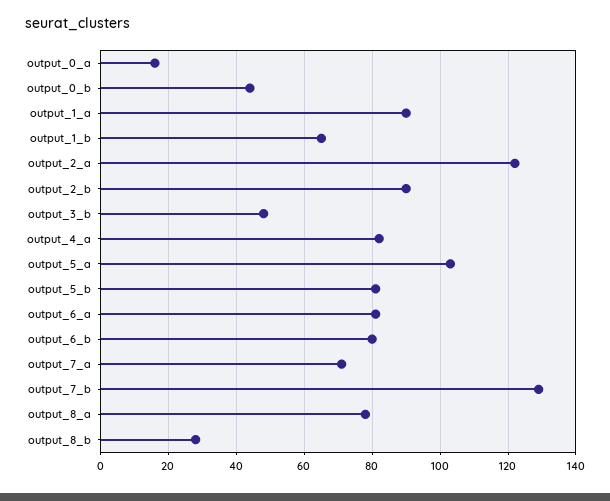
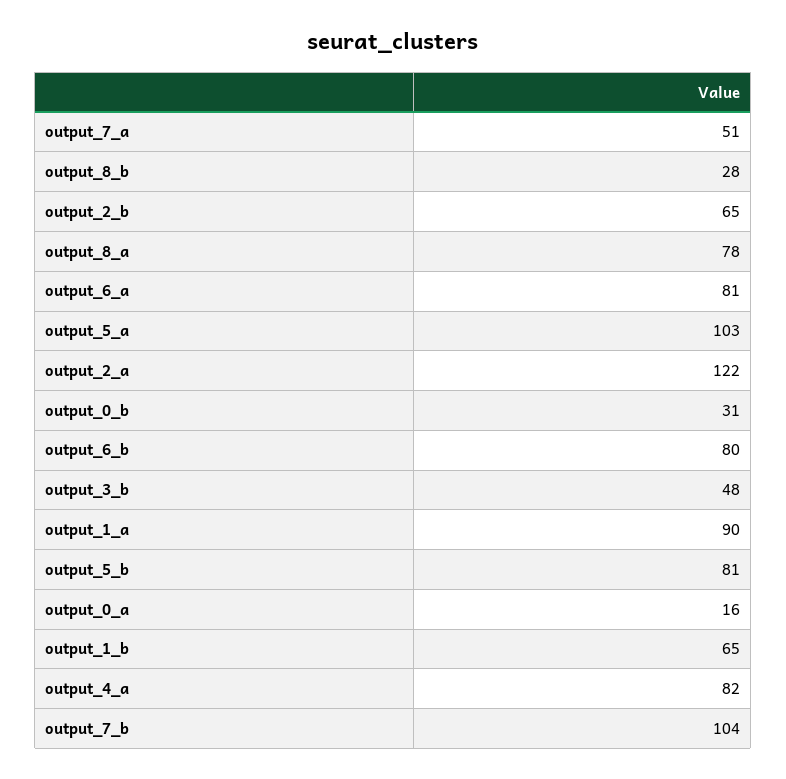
  {
    "output_0_a": 16,
-   "output_0_b": 45,
+   "output_0_b": 31,
    "output_1_a": 90,
    "output_1_b": 65,
    "output_2_a": 122,
-   "output_2_b": 90,
+   "output_2_b": 65,
    "output_3_b": 48,
    "output_4_a": 82,
    "output_5_a": 103,
    "output_5_b": 81,
    "output_6_a": 81,
    "output_6_b": 80,
-   "output_7_a": 70,
+   "output_7_a": 51,
-   "output_7_b": 130,
+   "output_7_b": 104,
    "output_8_a": 78,
    "output_8_b": 28
  }

